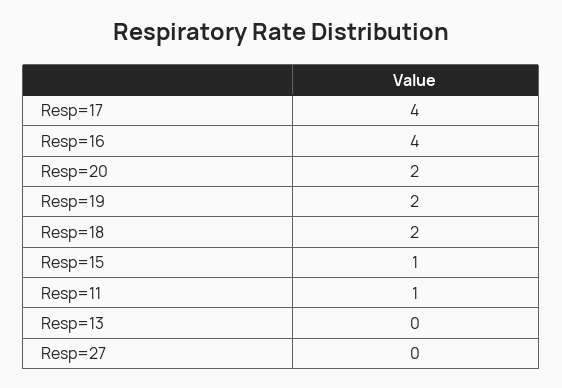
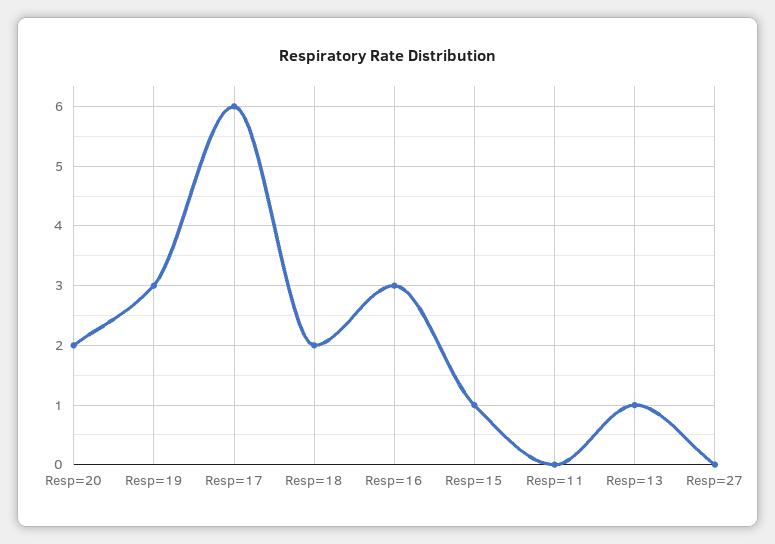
  {
-   "Resp=17": 4,
+   "Resp=17": 6,
-   "Resp=16": 4,
+   "Resp=16": 3,
    "Resp=20": 2,
-   "Resp=19": 2,
+   "Resp=19": 3,
    "Resp=18": 2,
    "Resp=15": 1,
-   "Resp=11": 1,
+   "Resp=11": 0,
-   "Resp=13": 0,
+   "Resp=13": 1,
    "Resp=27": 0
  }

